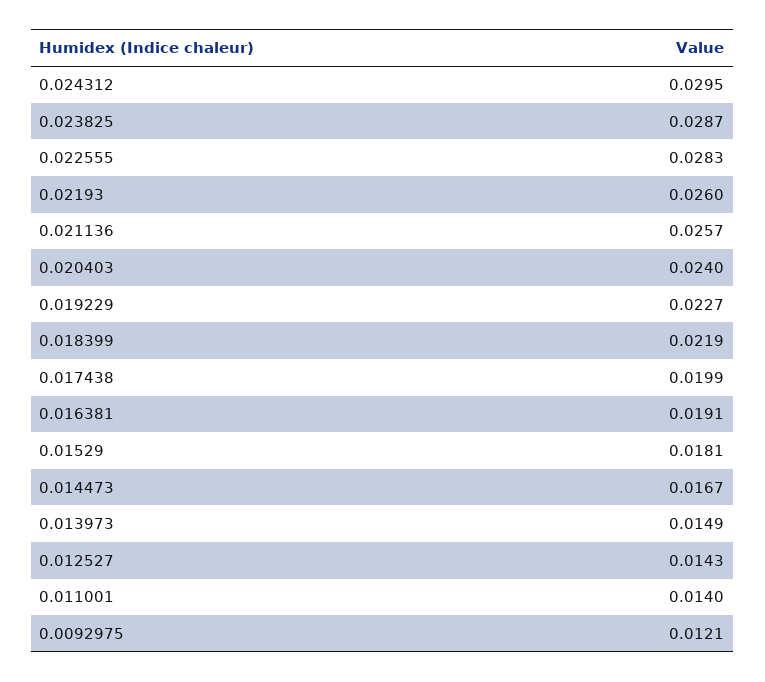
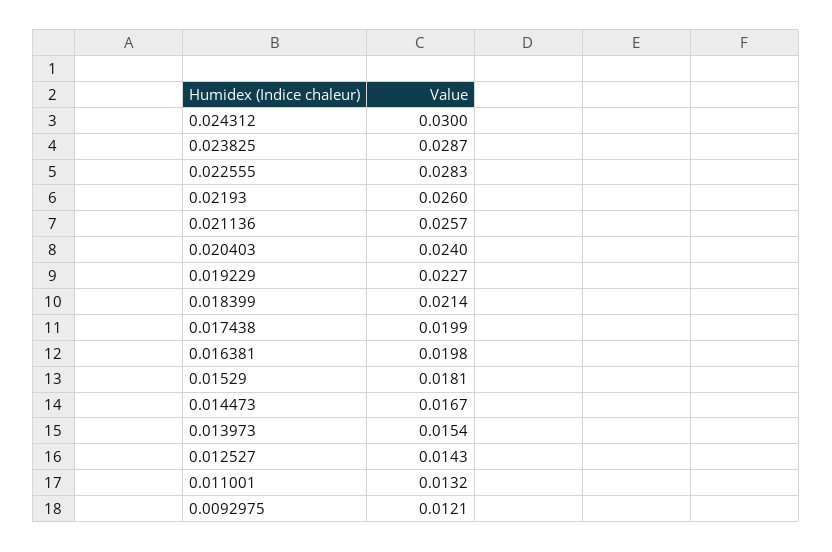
  {
-   "0.024312": 0.0295,
+   "0.024312": 0.03,
    "0.023825": 0.0287,
    "0.022555": 0.0283,
    "0.02193": 0.026,
    "0.021136": 0.0257,
    "0.020403": 0.024,
    "0.019229": 0.0227,
-   "0.018399": 0.0219,
+   "0.018399": 0.0214,
    "0.017438": 0.0199,
-   "0.016381": 0.0191,
+   "0.016381": 0.0198,
    "0.01529": 0.0181,
    "0.014473": 0.0167,
-   "0.013973": 0.0149,
+   "0.013973": 0.0154,
    "0.012527": 0.0143,
-   "0.011001": 0.014,
+   "0.011001": 0.0132,
    "0.0092975": 0.0121
  }

